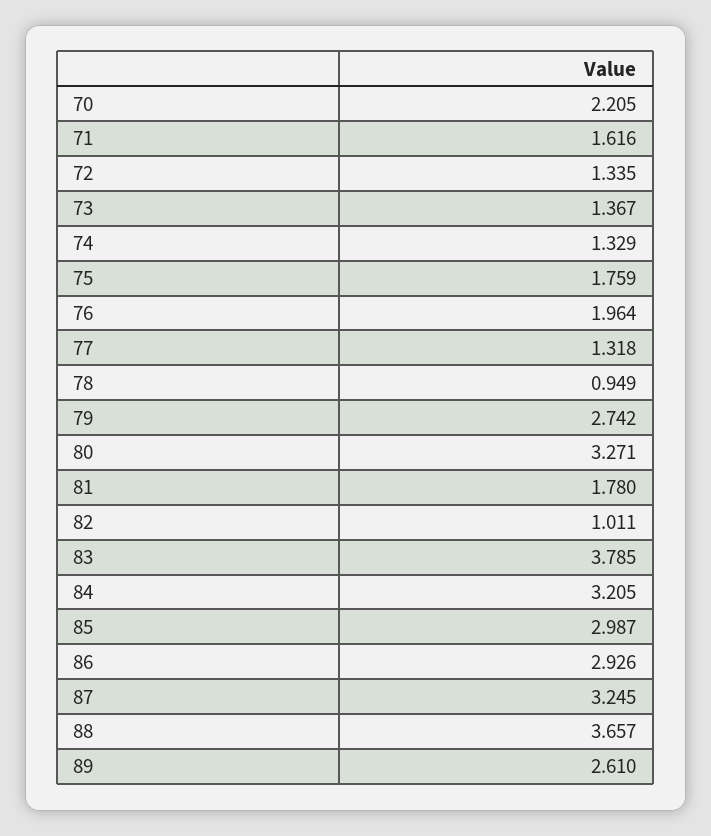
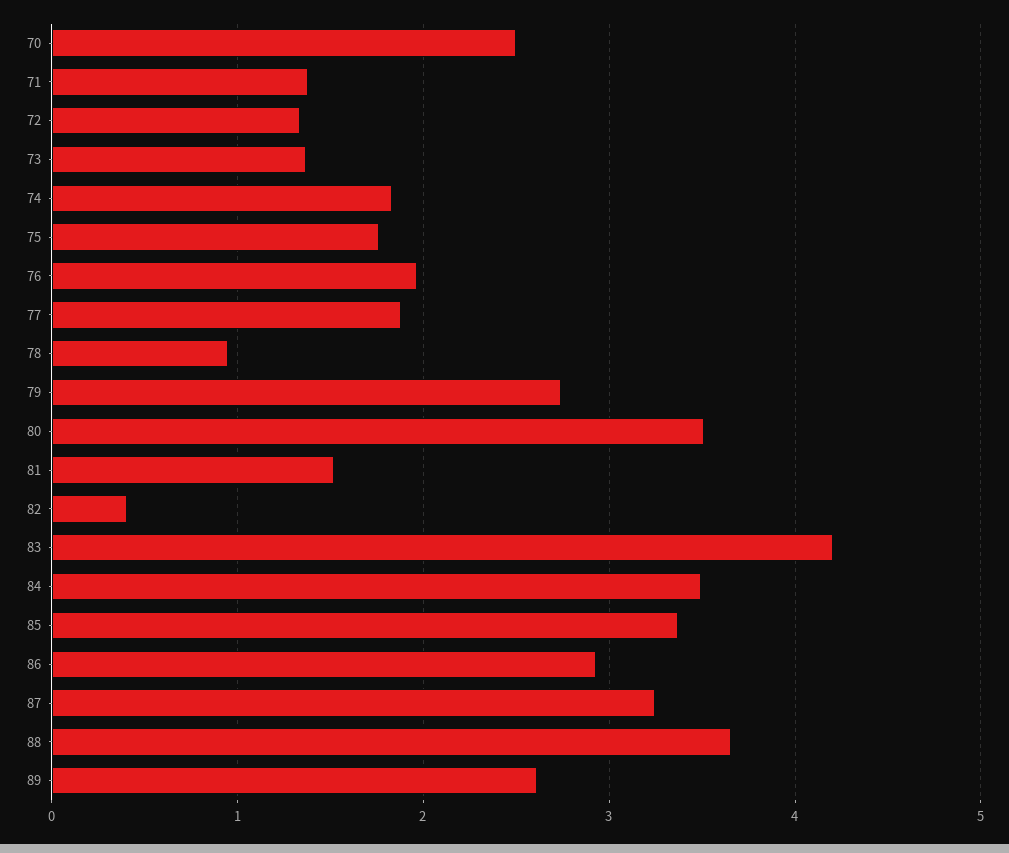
  {
-   "70": 2.205,
+   "70": 2.5,
-   "71": 1.616,
+   "71": 1.4,
    "72": 1.335,
    "73": 1.367,
-   "74": 1.329,
+   "74": 1.8,
    "75": 1.759,
    "76": 1.964,
-   "77": 1.318,
+   "77": 1.9,
    "78": 0.949,
    "79": 2.742,
-   "80": 3.271,
+   "80": 3.5,
-   "81": 1.78,
+   "81": 1.5,
-   "82": 1.011,
+   "82": 0.4,
-   "83": 3.785,
+   "83": 4.2,
-   "84": 3.205,
+   "84": 3.5,
-   "85": 2.987,
+   "85": 3.4,
    "86": 2.926,
    "87": 3.245,
    "88": 3.657,
    "89": 2.61
  }

